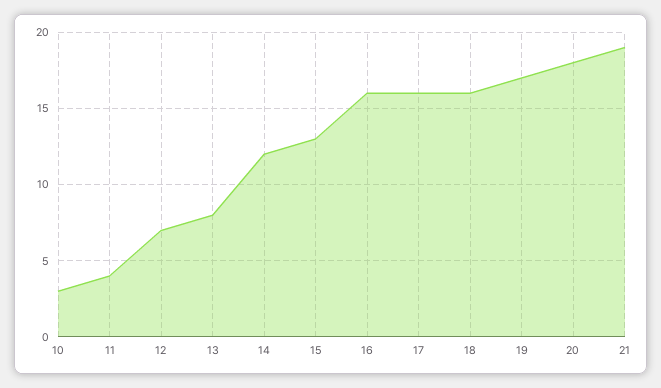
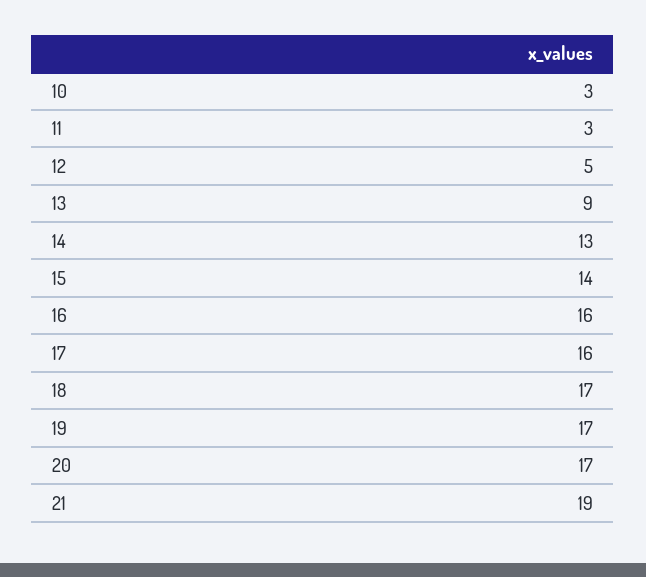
  {
    "10": 3,
-   "11": 4,
+   "11": 3,
-   "12": 7,
+   "12": 5,
-   "13": 8,
+   "13": 9,
-   "14": 12,
+   "14": 13,
-   "15": 13,
+   "15": 14,
    "16": 16,
    "17": 16,
-   "18": 16,
+   "18": 17,
    "19": 17,
-   "20": 18,
+   "20": 17,
    "21": 19
  }

